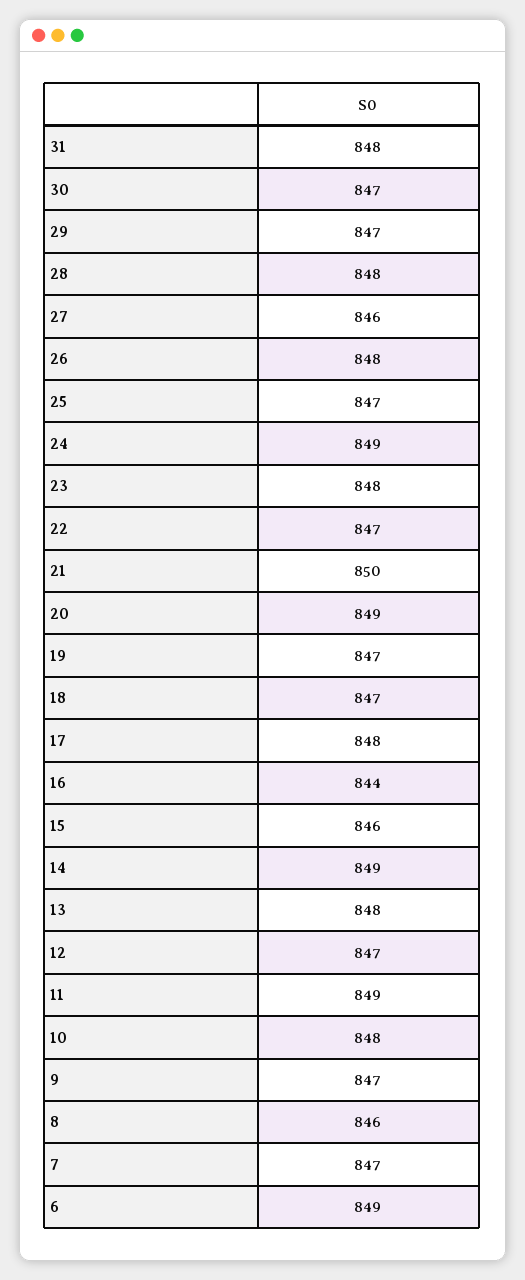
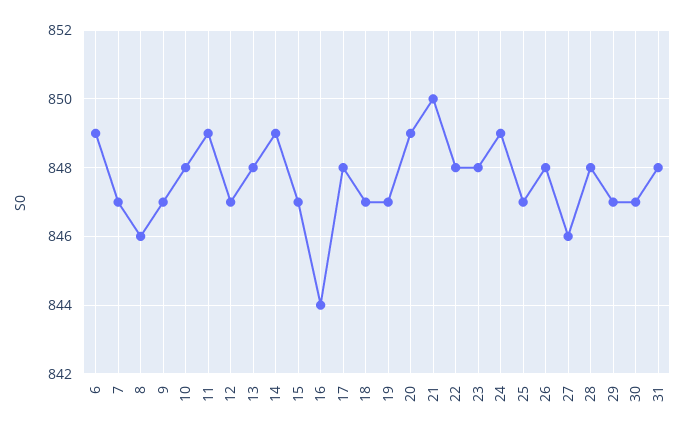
  {
    "31": 848,
    "30": 847,
    "29": 847,
    "28": 848,
    "27": 846,
    "26": 848,
    "25": 847,
    "24": 849,
    "23": 848,
-   "22": 847,
+   "22": 848,
    "21": 850,
    "20": 849,
    "19": 847,
    "18": 847,
    "17": 848,
    "16": 844,
-   "15": 846,
+   "15": 847,
    "14": 849,
    "13": 848,
    "12": 847,
    "11": 849,
    "10": 848,
    "9": 847,
    "8": 846,
    "7": 847,
    "6": 849
  }

